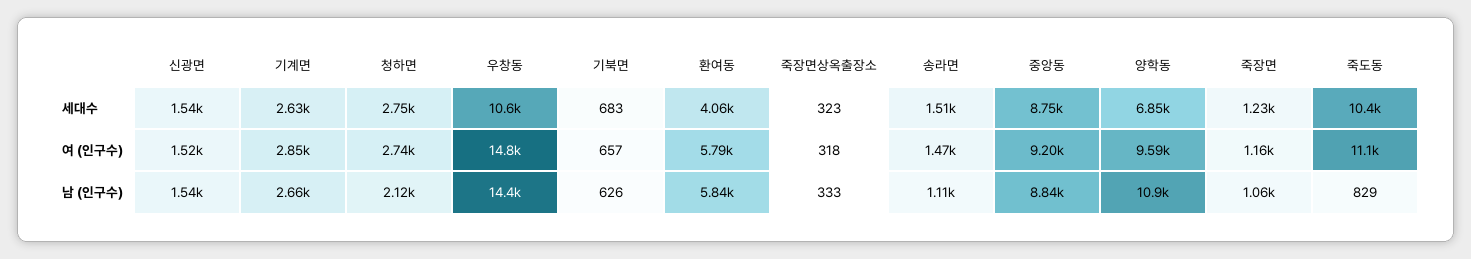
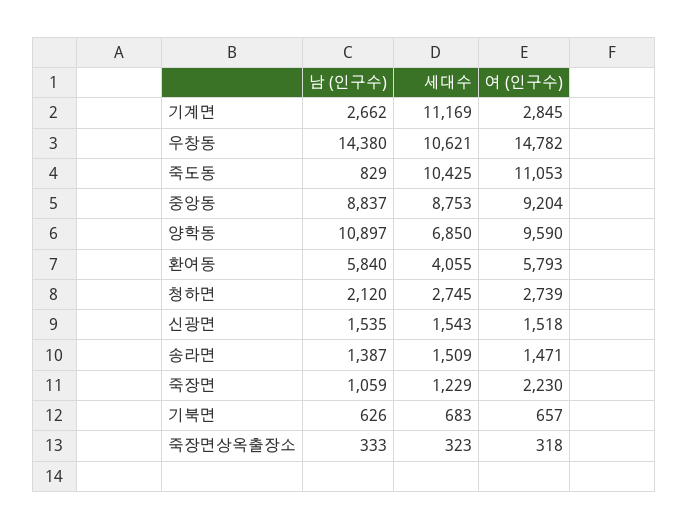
  {
    "신광면": {
      "세대수": 1543,
      "여 (인구수)": 1518,
      "남 (인구수)": 1535
    },
    "기계면": {
-     "세대수": 2630,
+     "세대수": 11169,
      "여 (인구수)": 2845,
      "남 (인구수)": 2662
    },
    "청하면": {
      "세대수": 2745,
      "여 (인구수)": 2739,
      "남 (인구수)": 2120
    },
    "우창동": {
      "세대수": 10621,
      "여 (인구수)": 14782,
      "남 (인구수)": 14380
    },
    "기북면": {
      "세대수": 683,
      "여 (인구수)": 657,
      "남 (인구수)": 626
    },
    "환여동": {
      "세대수": 4055,
      "여 (인구수)": 5793,
      "남 (인구수)": 5840
    },
    "죽장면상옥출장소": {
      "세대수": 323,
      "여 (인구수)": 318,
      "남 (인구수)": 333
    },
    "송라면": {
      "세대수": 1509,
      "여 (인구수)": 1471,
-     "남 (인구수)": 1110
+     "남 (인구수)": 1387
    },
    "중앙동": {
      "세대수": 8753,
      "여 (인구수)": 9204,
      "남 (인구수)": 8837
    },
    "양학동": {
      "세대수": 6850,
      "여 (인구수)": 9590,
      "남 (인구수)": 10897
    },
    "죽장면": {
      "세대수": 1229,
-     "여 (인구수)": 1160,
+     "여 (인구수)": 2230,
      "남 (인구수)": 1059
    },
    "죽도동": {
      "세대수": 10425,
      "여 (인구수)": 11053,
      "남 (인구수)": 829
    }
  }

